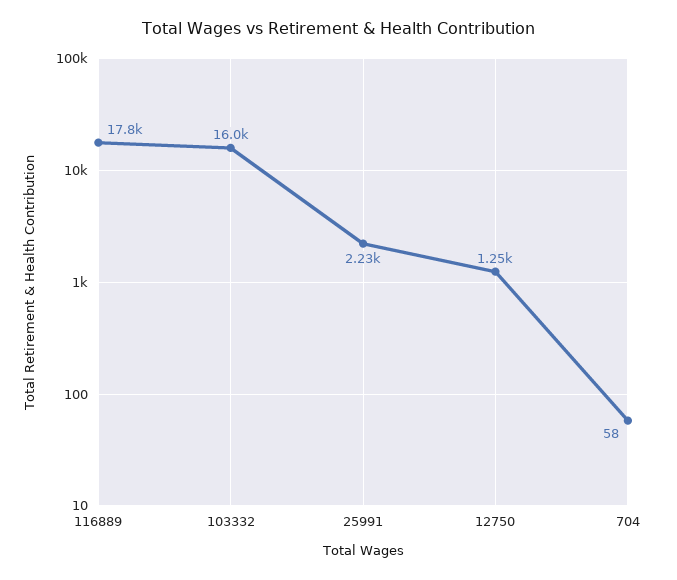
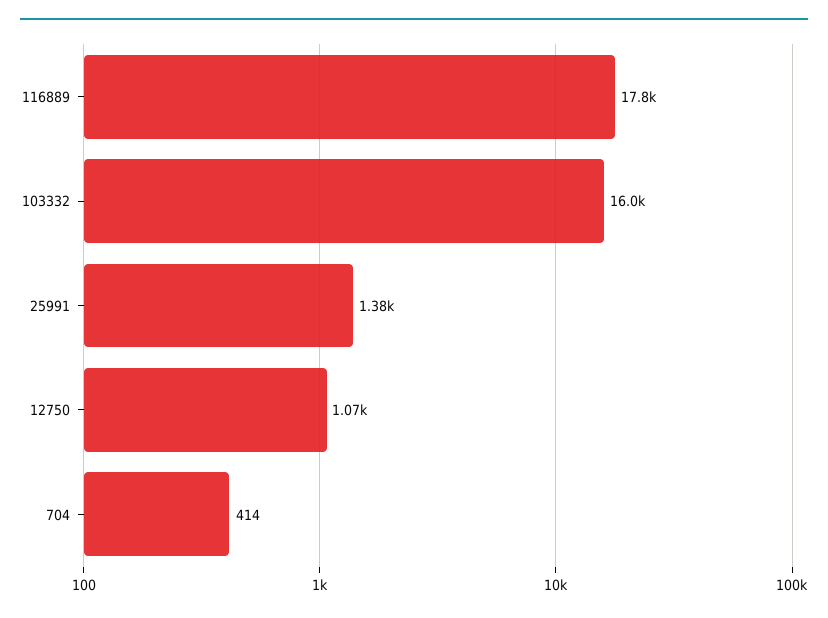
  {
    "116889": 17800,
    "103332": 16000,
-   "25991": 2230,
+   "25991": 1380,
-   "12750": 1250,
+   "12750": 1070,
-   "704": 58
+   "704": 414
  }

